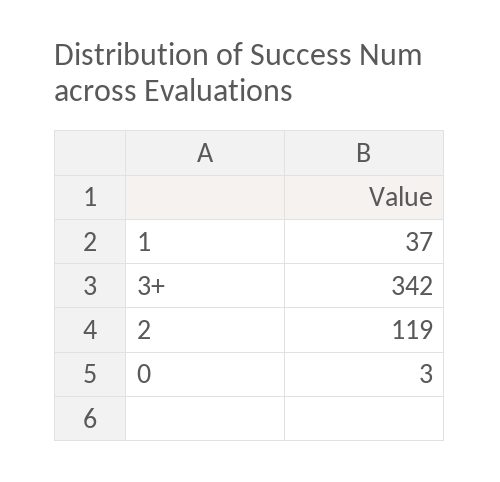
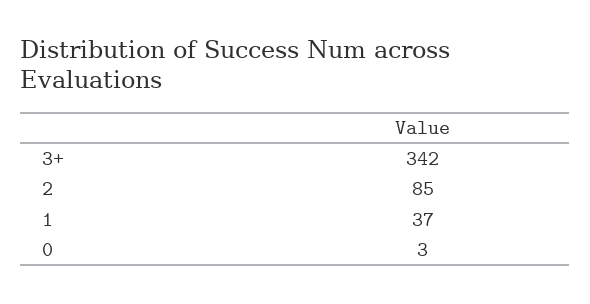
  {
    "1": 37,
    "3+": 342,
-   "2": 119,
+   "2": 85,
    "0": 3
  }

